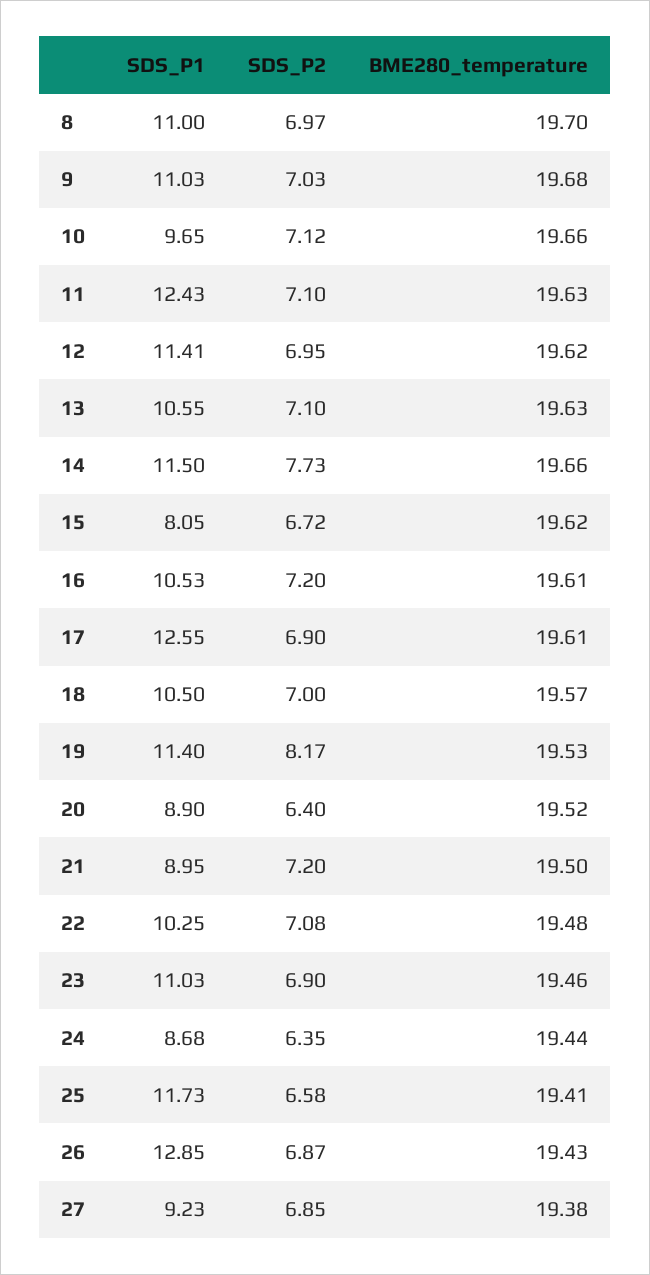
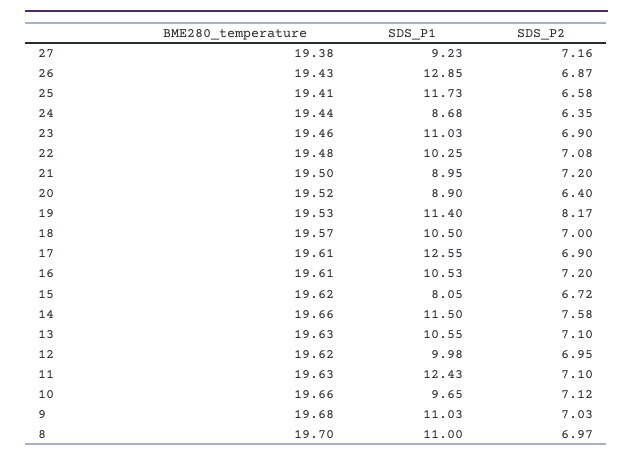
  {
    "SDS_P1": {
      "8": 11,
      "9": 11.03,
      "10": 9.65,
      "11": 12.43,
-     "12": 11.41,
+     "12": 9.98,
      "13": 10.55,
      "14": 11.5,
      "15": 8.05,
      "16": 10.53,
      "17": 12.55,
      "18": 10.5,
      "19": 11.4,
      "20": 8.9,
      "21": 8.95,
      "22": 10.25,
      "23": 11.03,
      "24": 8.68,
      "25": 11.73,
      "26": 12.85,
      "27": 9.23
    },
    "SDS_P2": {
      "8": 6.97,
      "9": 7.03,
      "10": 7.12,
      "11": 7.1,
      "12": 6.95,
      "13": 7.1,
-     "14": 7.73,
+     "14": 7.58,
      "15": 6.72,
      "16": 7.2,
      "17": 6.9,
      "18": 7,
      "19": 8.17,
      "20": 6.4,
      "21": 7.2,
      "22": 7.08,
      "23": 6.9,
      "24": 6.35,
      "25": 6.58,
      "26": 6.87,
-     "27": 6.85
+     "27": 7.16
    },
    "BME280_temperature": {
      "8": 19.7,
      "9": 19.68,
      "10": 19.66,
      "11": 19.63,
      "12": 19.62,
      "13": 19.63,
      "14": 19.66,
      "15": 19.62,
      "16": 19.61,
      "17": 19.61,
      "18": 19.57,
      "19": 19.53,
      "20": 19.52,
      "21": 19.5,
      "22": 19.48,
      "23": 19.46,
      "24": 19.44,
      "25": 19.41,
      "26": 19.43,
      "27": 19.38
    }
  }

